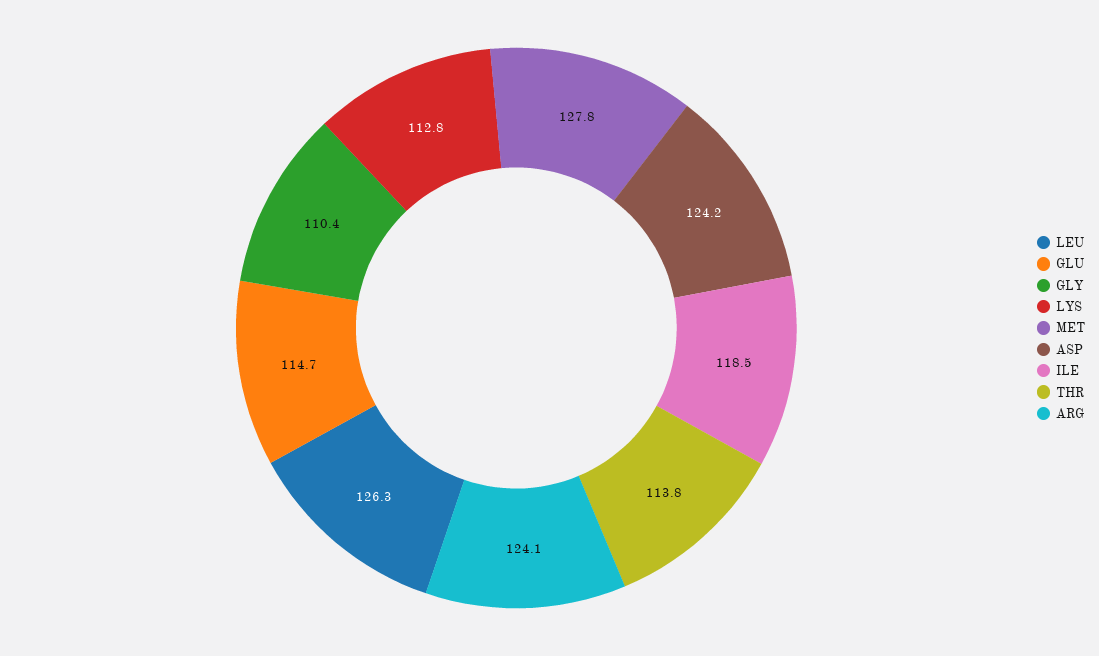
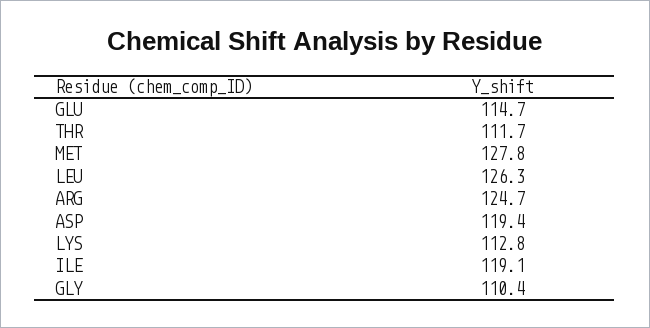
  {
    "LEU": 126.3,
    "GLU": 114.7,
    "GLY": 110.4,
    "LYS": 112.8,
    "MET": 127.8,
-   "ASP": 124.2,
+   "ASP": 119.4,
-   "ILE": 118.5,
+   "ILE": 119.1,
-   "THR": 113.8,
+   "THR": 111.7,
-   "ARG": 124.1
+   "ARG": 124.7
  }

